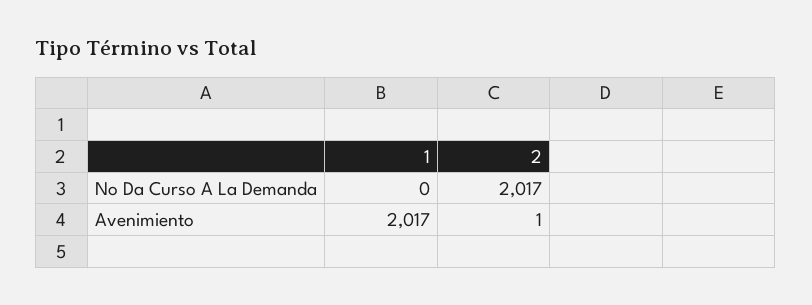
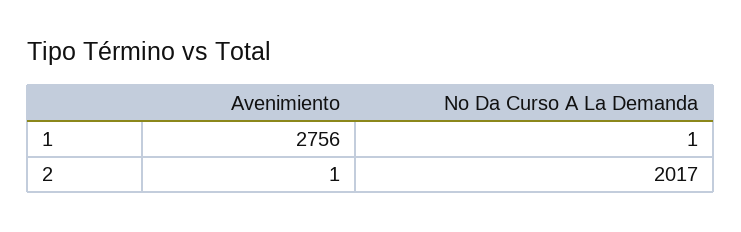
  {
    "1": {
-     "No Da Curso A La Demanda": 0,
+     "No Da Curso A La Demanda": 1,
-     "Avenimiento": 2017
+     "Avenimiento": 2756
    },
    "2": {
      "No Da Curso A La Demanda": 2017,
      "Avenimiento": 1
    }
  }

